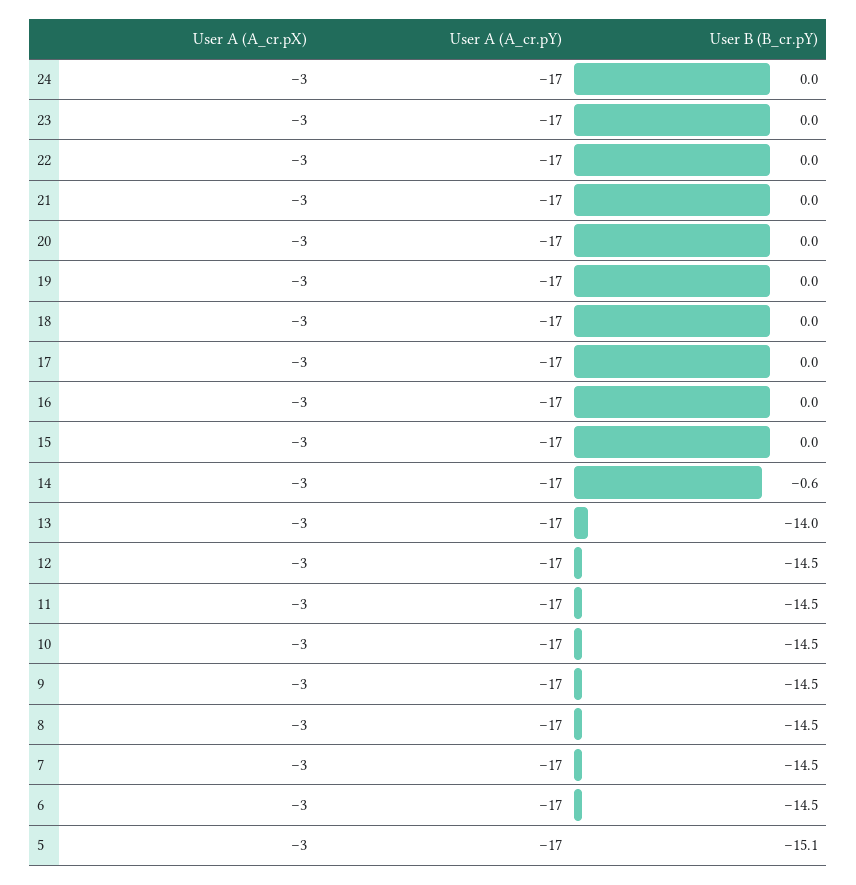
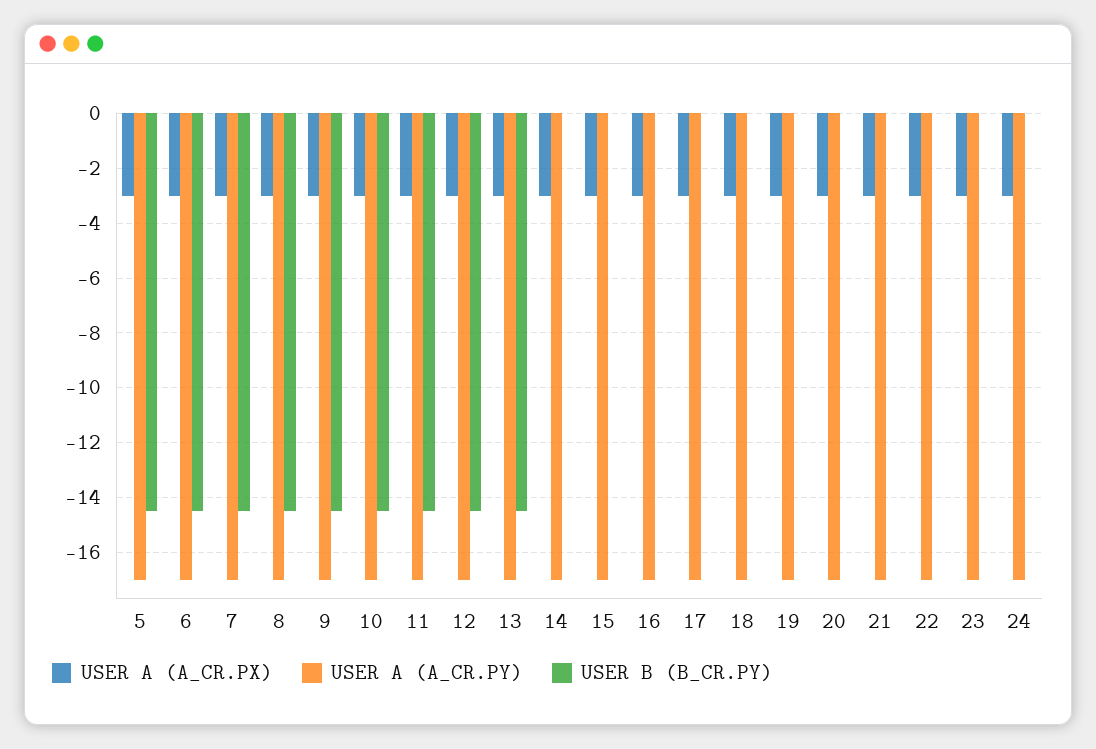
  {
    "User A (A_cr.pX)": {
      "24": -3,
      "23": -3,
      "22": -3,
      "21": -3,
      "20": -3,
      "19": -3,
      "18": -3,
      "17": -3,
      "16": -3,
      "15": -3,
      "14": -3,
      "13": -3,
      "12": -3,
      "11": -3,
      "10": -3,
      "9": -3,
      "8": -3,
      "7": -3,
      "6": -3,
      "5": -3
    },
    "User A (A_cr.pY)": {
      "24": -17,
      "23": -17,
      "22": -17,
      "21": -17,
      "20": -17,
      "19": -17,
      "18": -17,
      "17": -17,
      "16": -17,
      "15": -17,
      "14": -17,
      "13": -17,
      "12": -17,
      "11": -17,
      "10": -17,
      "9": -17,
      "8": -17,
      "7": -17,
      "6": -17,
      "5": -17
    },
    "User B (B_cr.pY)": {
      "24": 0,
      "23": 0,
      "22": 0,
      "21": 0,
      "20": 0,
      "19": 0,
      "18": 0,
      "17": 0,
      "16": 0,
      "15": 0,
-     "14": -0.6,
+     "14": 0,
-     "13": -14,
+     "13": -14.5,
      "12": -14.5,
      "11": -14.5,
      "10": -14.5,
      "9": -14.5,
      "8": -14.5,
      "7": -14.5,
      "6": -14.5,
-     "5": -15.1
+     "5": -14.5
    }
  }

